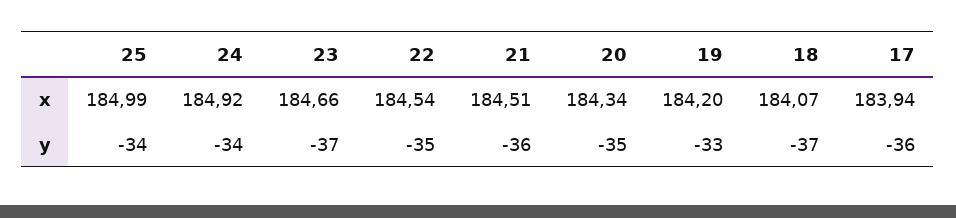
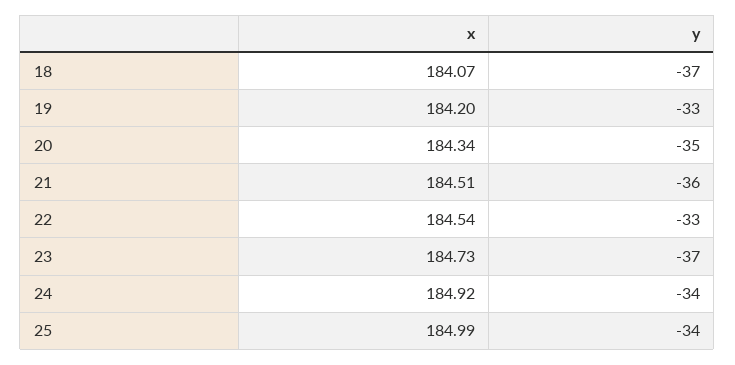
  {
    "25": {
      "x": 184.99,
      "y": -34
    },
    "24": {
      "x": 184.92,
      "y": -34
    },
    "23": {
-     "x": 184.66,
+     "x": 184.73,
      "y": -37
    },
    "22": {
      "x": 184.54,
-     "y": -35
+     "y": -33
    },
    "21": {
      "x": 184.51,
      "y": -36
    },
    "20": {
      "x": 184.34,
      "y": -35
    },
    "19": {
      "x": 184.2,
      "y": -33
    },
    "18": {
      "x": 184.07,
      "y": -37
-   },
+   }
-   "17": {
-     "x": 183.94,
-     "y": -36
-   }
  }

